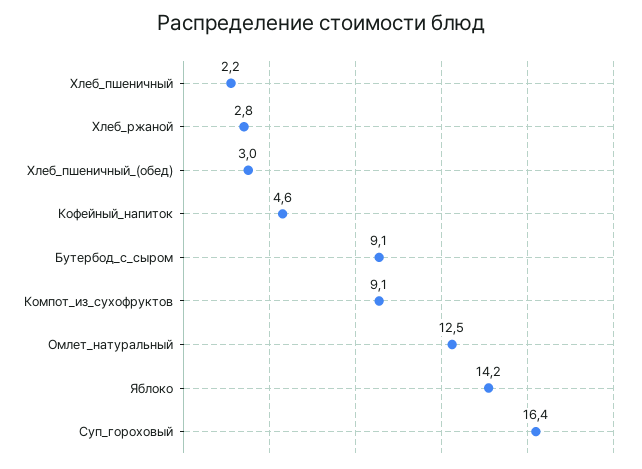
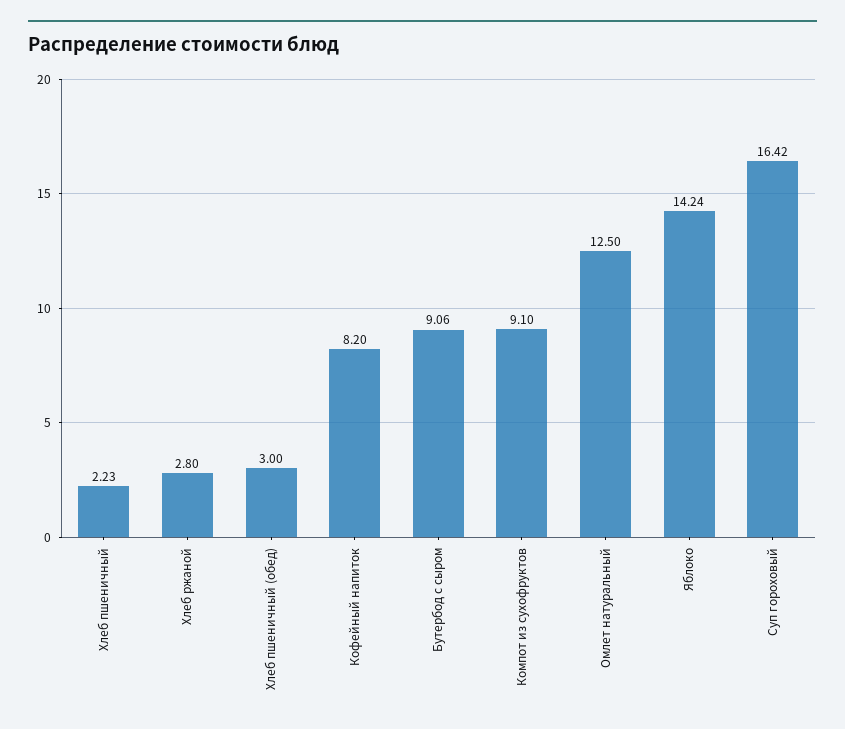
  {
    "Хлеб_пшеничный": 2.23,
    "Хлеб_ржаной": 2.8,
    "Хлеб_пшеничный_(обед)": 3,
-   "Кофейный_напиток": 4.6,
+   "Кофейный_напиток": 8.2,
    "Бутербод_с_сыром": 9.06,
    "Компот_из_сухофруктов": 9.1,
    "Омлет_натуральный": 12.5,
    "Яблоко": 14.24,
    "Суп_гороховый": 16.42
  }

